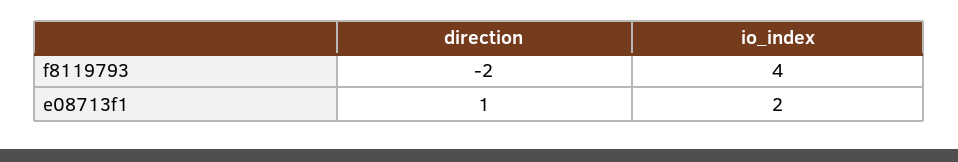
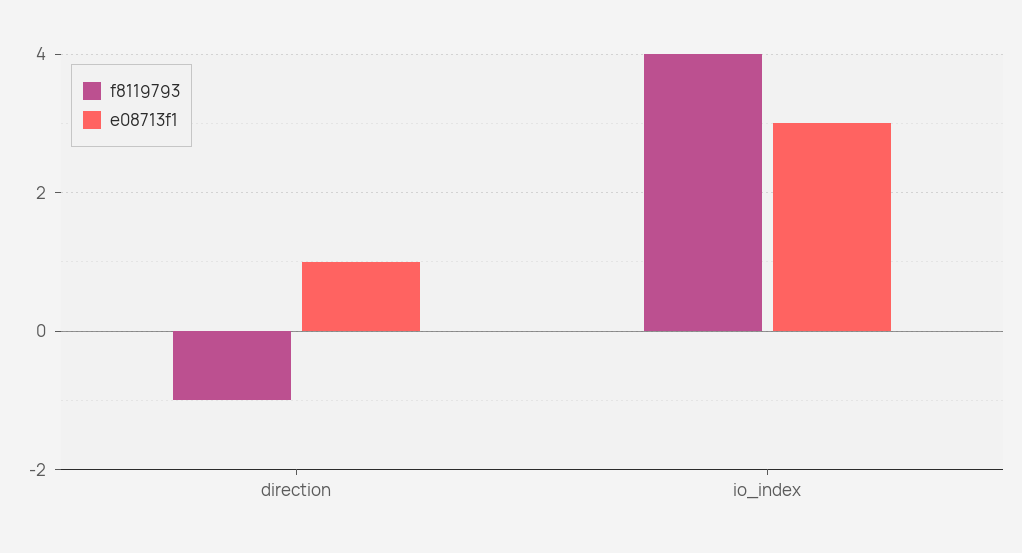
  {
    "f8119793": {
-     "direction": -2,
+     "direction": -1,
      "io_index": 4
    },
    "e08713f1": {
      "direction": 1,
-     "io_index": 2
+     "io_index": 3
    }
  }

